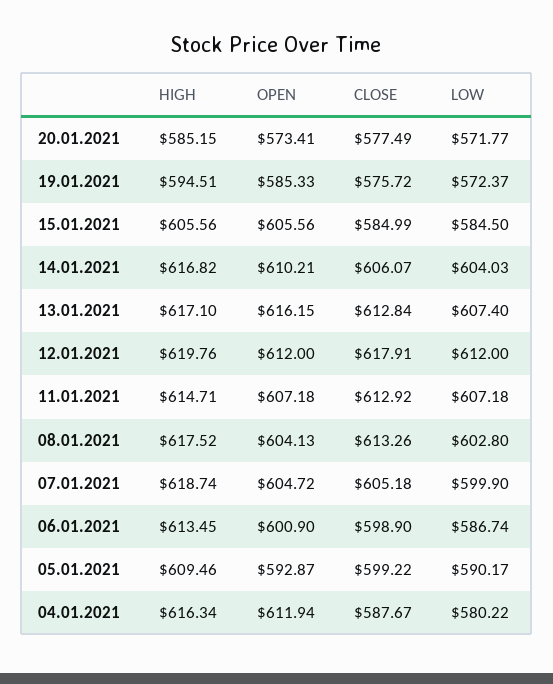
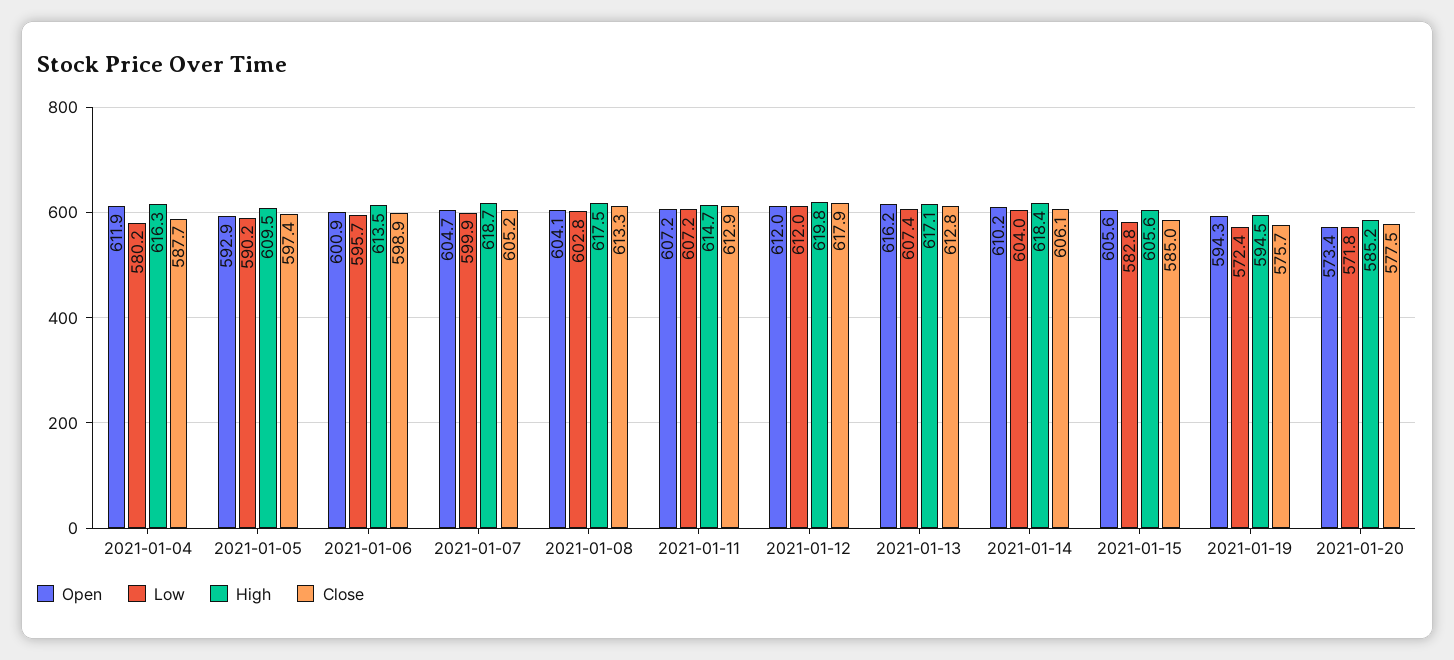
  {
    "HIGH": {
      "20.01.2021": 585.15,
      "19.01.2021": 594.51,
      "15.01.2021": 605.56,
-     "14.01.2021": 616.82,
+     "14.01.2021": 618.4,
      "13.01.2021": 617.1,
      "12.01.2021": 619.76,
      "11.01.2021": 614.71,
      "08.01.2021": 617.52,
      "07.01.2021": 618.74,
      "06.01.2021": 613.45,
      "05.01.2021": 609.46,
      "04.01.2021": 616.34
    },
    "OPEN": {
      "20.01.2021": 573.41,
-     "19.01.2021": 585.33,
+     "19.01.2021": 594.3,
      "15.01.2021": 605.56,
      "14.01.2021": 610.21,
      "13.01.2021": 616.15,
      "12.01.2021": 612,
      "11.01.2021": 607.18,
      "08.01.2021": 604.13,
      "07.01.2021": 604.72,
      "06.01.2021": 600.9,
      "05.01.2021": 592.87,
      "04.01.2021": 611.94
    },
    "CLOSE": {
      "20.01.2021": 577.49,
      "19.01.2021": 575.72,
      "15.01.2021": 584.99,
      "14.01.2021": 606.07,
      "13.01.2021": 612.84,
      "12.01.2021": 617.91,
      "11.01.2021": 612.92,
      "08.01.2021": 613.26,
      "07.01.2021": 605.18,
      "06.01.2021": 598.9,
-     "05.01.2021": 599.22,
+     "05.01.2021": 597.4,
      "04.01.2021": 587.67
    },
    "LOW": {
      "20.01.2021": 571.77,
      "19.01.2021": 572.37,
-     "15.01.2021": 584.5,
+     "15.01.2021": 582.8,
      "14.01.2021": 604.03,
      "13.01.2021": 607.4,
      "12.01.2021": 612,
      "11.01.2021": 607.18,
      "08.01.2021": 602.8,
      "07.01.2021": 599.9,
-     "06.01.2021": 586.74,
+     "06.01.2021": 595.7,
      "05.01.2021": 590.17,
      "04.01.2021": 580.22
    }
  }

